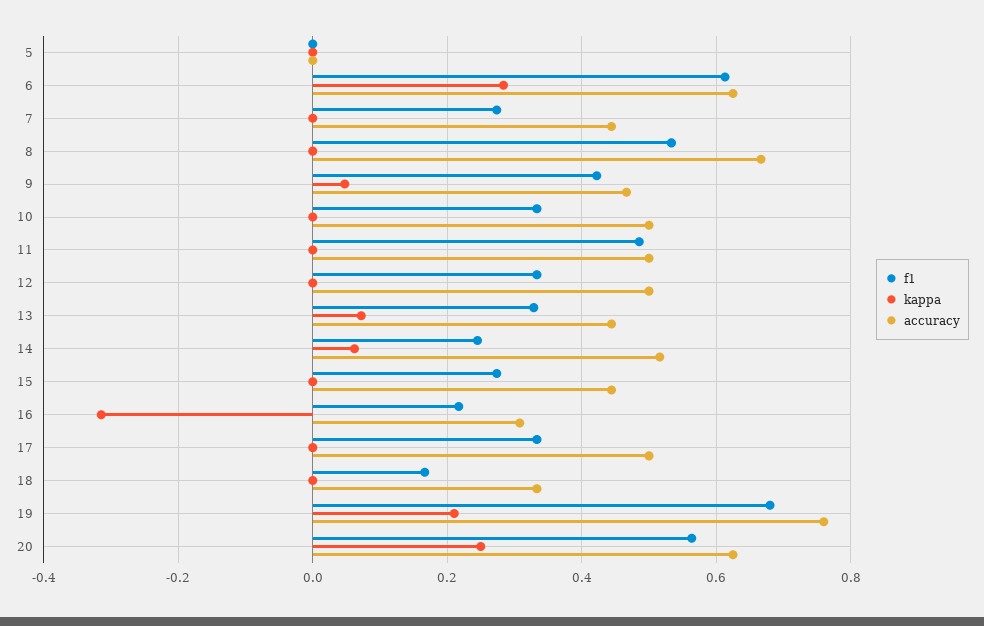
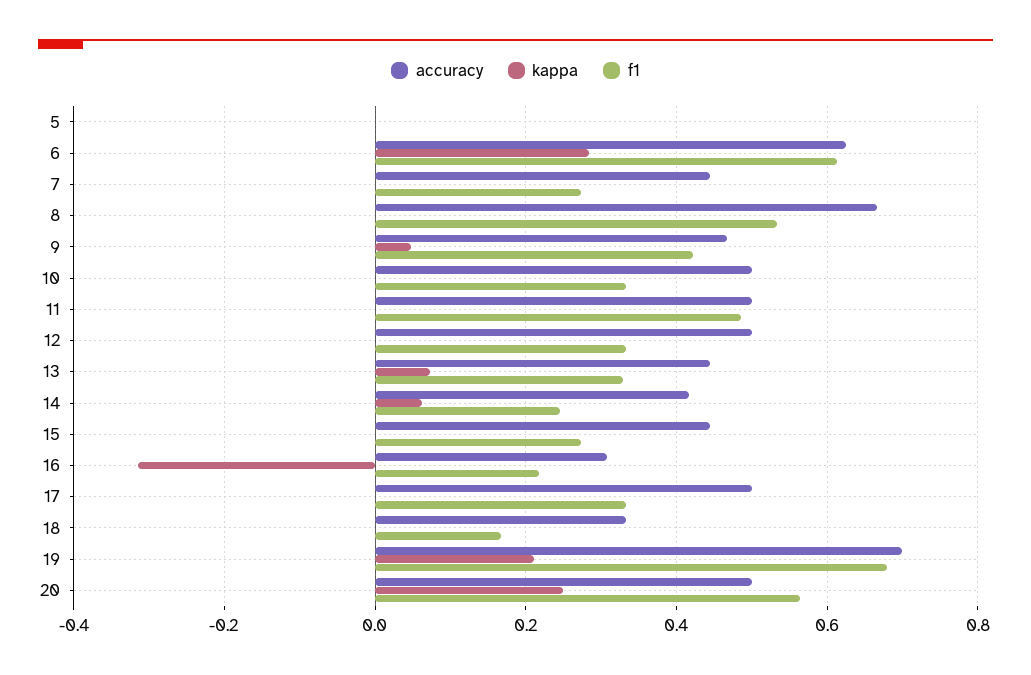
  {
    "f1": {
      "5": 0,
      "6": 0.62,
      "7": 0.28,
      "8": 0.54,
      "9": 0.42,
      "10": 0.34,
      "11": 0.48,
      "12": 0.34,
      "13": 0.32,
      "14": 0.24,
      "15": 0.28,
      "16": 0.22,
      "17": 0.34,
      "18": 0.16,
      "19": 0.68,
      "20": 0.56
    },
    "kappa": {
      "5": 0,
      "6": 0.28,
      "7": 0,
      "8": 0,
      "9": 0.04,
      "10": 0,
      "11": 0,
      "12": 0,
      "13": 0.08,
      "14": 0.06,
      "15": 0,
      "16": -0.32,
      "17": 0,
      "18": 0,
      "19": 0.22,
      "20": 0.26
    },
    "accuracy": {
      "5": 0,
      "6": 0.62,
      "7": 0.44,
      "8": 0.66,
      "9": 0.46,
      "10": 0.5,
      "11": 0.5,
      "12": 0.5,
      "13": 0.44,
-     "14": 0.52,
+     "14": 0.42,
      "15": 0.44,
      "16": 0.3,
      "17": 0.5,
      "18": 0.34,
-     "19": 0.76,
+     "19": 0.7,
-     "20": 0.62
+     "20": 0.5
    }
  }

